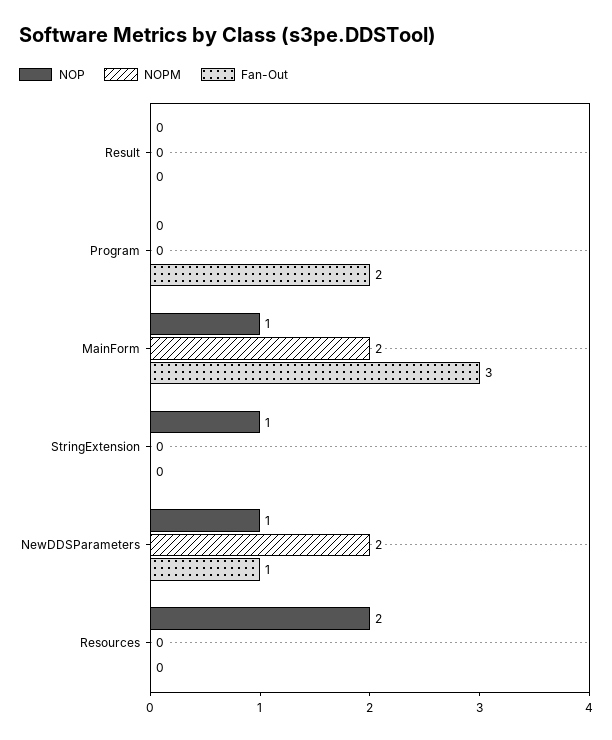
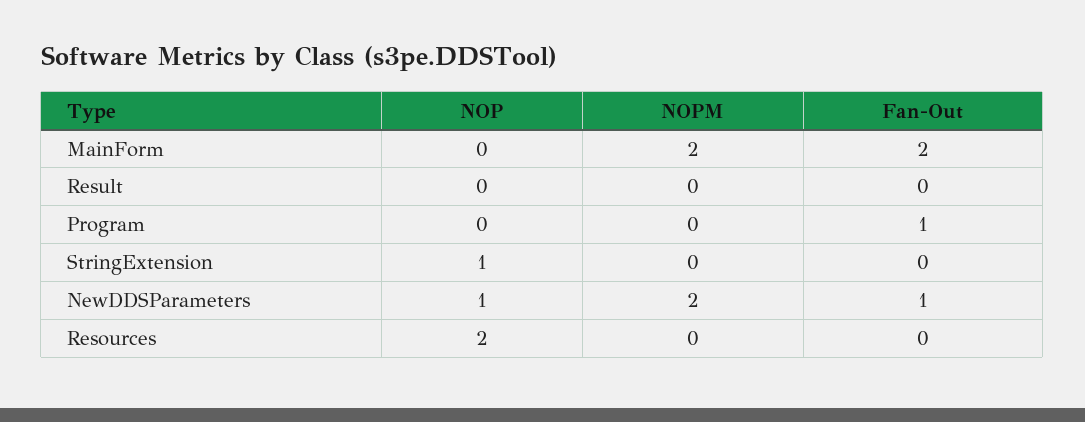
  {
    "NOP": {
      "Result": 0,
      "Program": 0,
-     "MainForm": 1,
+     "MainForm": 0,
      "StringExtension": 1,
      "NewDDSParameters": 1,
      "Resources": 2
    },
    "NOPM": {
      "Result": 0,
      "Program": 0,
      "MainForm": 2,
      "StringExtension": 0,
      "NewDDSParameters": 2,
      "Resources": 0
    },
    "Fan-Out": {
      "Result": 0,
-     "Program": 2,
+     "Program": 1,
-     "MainForm": 3,
+     "MainForm": 2,
      "StringExtension": 0,
      "NewDDSParameters": 1,
      "Resources": 0
    }
  }

